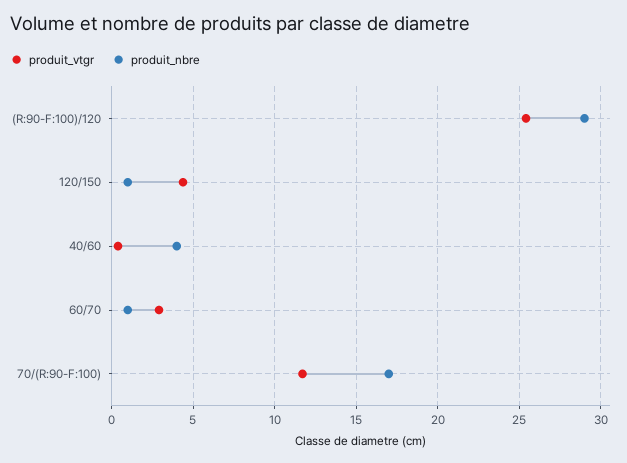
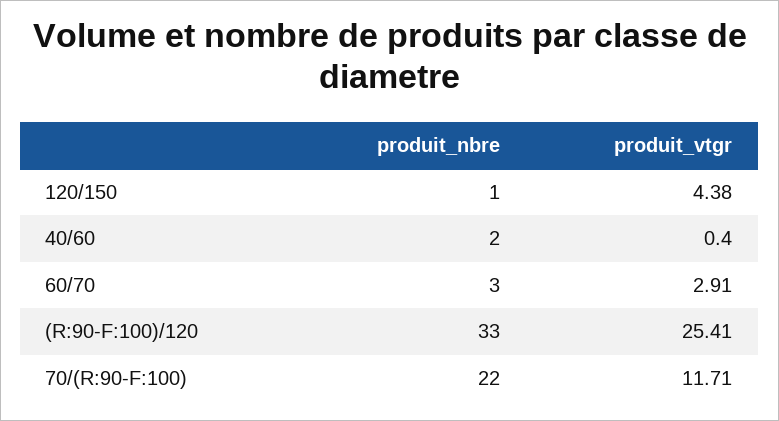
  {
    "produit_vtgr": {
      "(R:90-F:100)/120": 25.41,
      "120/150": 4.38,
      "40/60": 0.4,
      "60/70": 2.91,
      "70/(R:90-F:100)": 11.71
    },
    "produit_nbre": {
-     "(R:90-F:100)/120": 29,
+     "(R:90-F:100)/120": 33,
      "120/150": 1,
-     "40/60": 4,
+     "40/60": 2,
-     "60/70": 1,
+     "60/70": 3,
-     "70/(R:90-F:100)": 17
+     "70/(R:90-F:100)": 22
    }
  }

